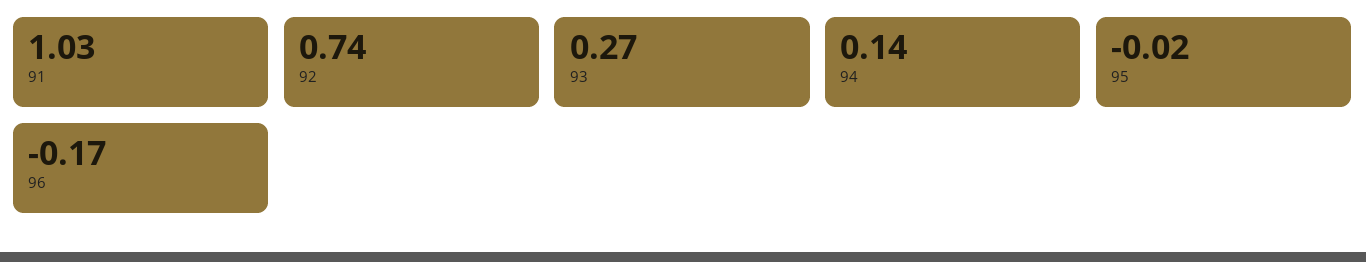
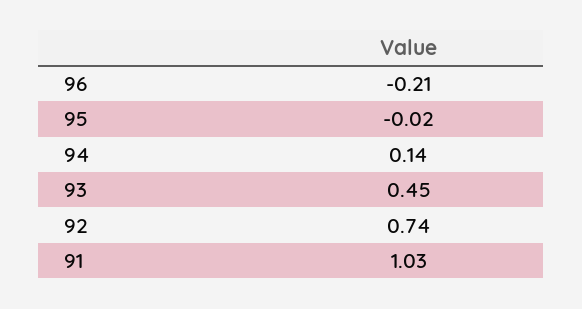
  {
    "91": 1.03,
    "92": 0.74,
-   "93": 0.27,
+   "93": 0.45,
    "94": 0.14,
    "95": -0.02,
-   "96": -0.17
+   "96": -0.21
  }

